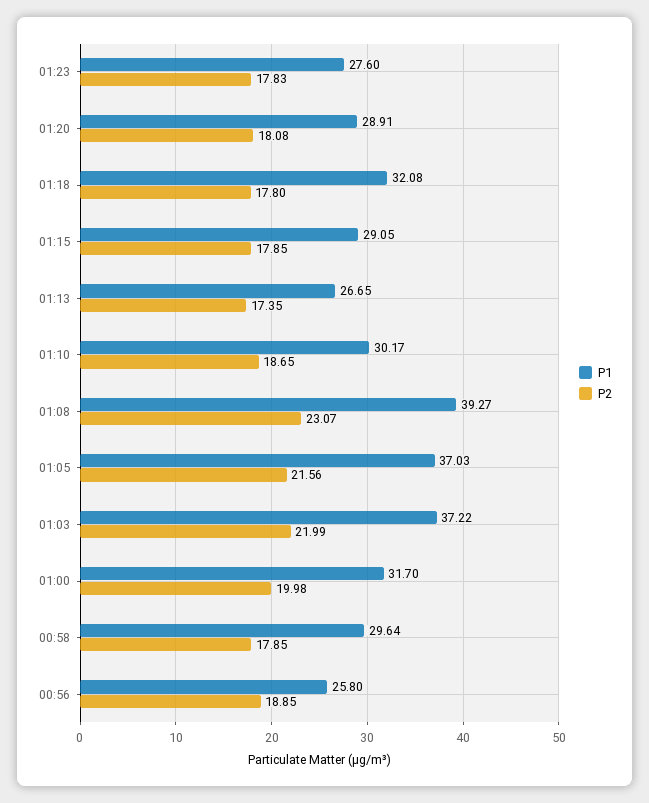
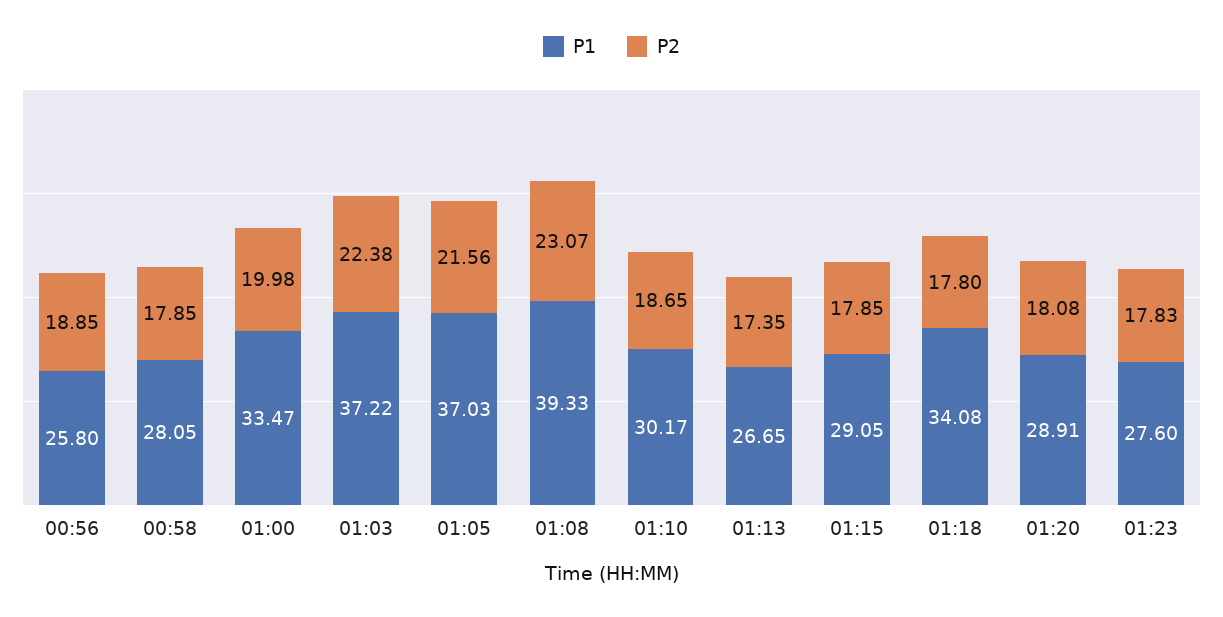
  {
    "P1": {
      "01:23": 27.6,
      "01:20": 28.91,
-     "01:18": 32.08,
+     "01:18": 34.08,
      "01:15": 29.05,
      "01:13": 26.65,
      "01:10": 30.17,
-     "01:08": 39.27,
+     "01:08": 39.33,
      "01:05": 37.03,
      "01:03": 37.22,
-     "01:00": 31.7,
+     "01:00": 33.47,
-     "00:58": 29.64,
+     "00:58": 28.05,
      "00:56": 25.8
    },
    "P2": {
      "01:23": 17.83,
      "01:20": 18.08,
      "01:18": 17.8,
      "01:15": 17.85,
      "01:13": 17.35,
      "01:10": 18.65,
      "01:08": 23.07,
      "01:05": 21.56,
-     "01:03": 21.99,
+     "01:03": 22.38,
      "01:00": 19.98,
      "00:58": 17.85,
      "00:56": 18.85
    }
  }

